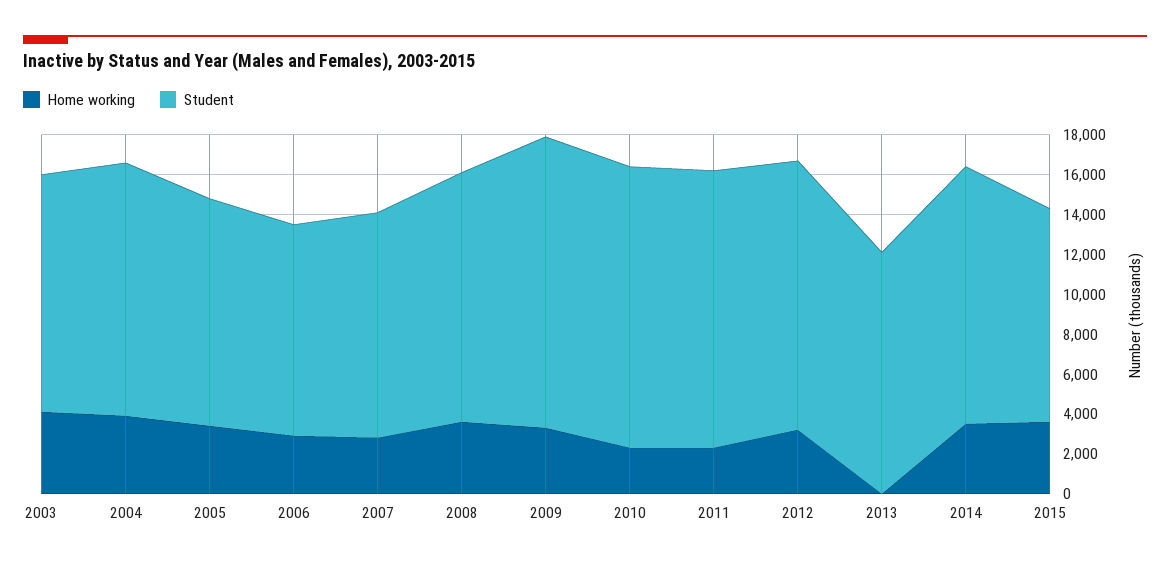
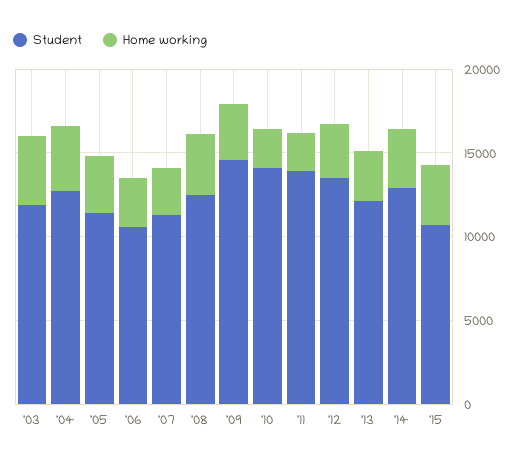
  {
    "Home working": {
      "2003": 4000,
      "2004": 4000,
      "2005": 3500,
      "2006": 3000,
      "2007": 3000,
      "2008": 3500,
      "2009": 3500,
      "2010": 2500,
      "2011": 2500,
      "2012": 3000,
-     "2013": 0,
+     "2013": 3000,
      "2014": 3500,
      "2015": 3500
    },
    "Student": {
      "2003": 12000,
      "2004": 12500,
      "2005": 11500,
      "2006": 10500,
      "2007": 11500,
      "2008": 12500,
      "2009": 14500,
      "2010": 14000,
      "2011": 14000,
      "2012": 13500,
      "2013": 12000,
      "2014": 13000,
      "2015": 10500
    }
  }

